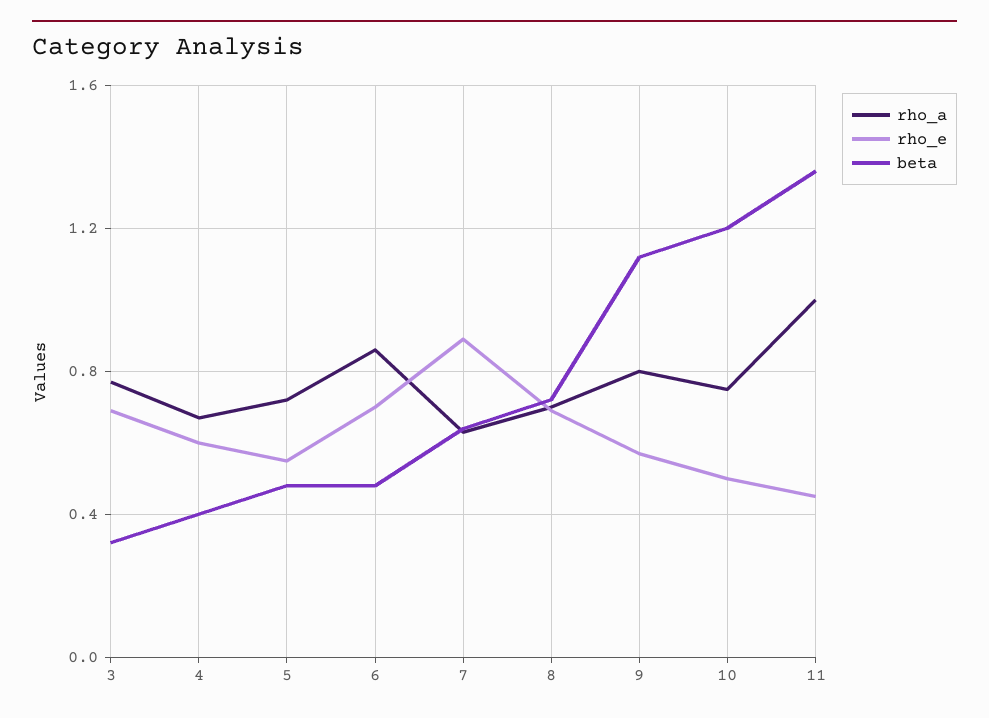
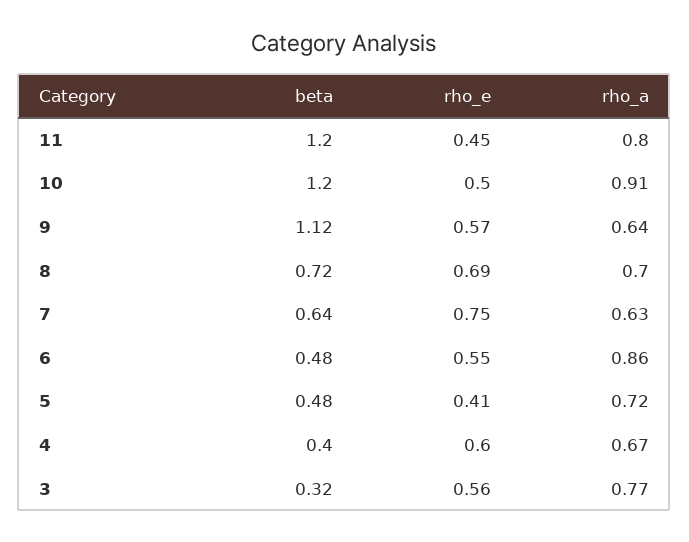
  {
    "rho_a": {
      "3": 0.77,
      "4": 0.67,
      "5": 0.72,
      "6": 0.86,
      "7": 0.63,
      "8": 0.7,
-     "9": 0.8,
+     "9": 0.64,
-     "10": 0.75,
+     "10": 0.91,
-     "11": 1
+     "11": 0.8
    },
    "rho_e": {
-     "3": 0.7,
+     "3": 0.56,
      "4": 0.6,
-     "5": 0.55,
+     "5": 0.41,
-     "6": 0.7,
+     "6": 0.55,
-     "7": 0.9,
+     "7": 0.75,
      "8": 0.69,
      "9": 0.57,
      "10": 0.5,
      "11": 0.45
    },
    "beta": {
      "3": 0.32,
      "4": 0.4,
      "5": 0.48,
      "6": 0.48,
      "7": 0.64,
      "8": 0.72,
      "9": 1.12,
      "10": 1.2,
-     "11": 1.35
+     "11": 1.2
    }
  }

